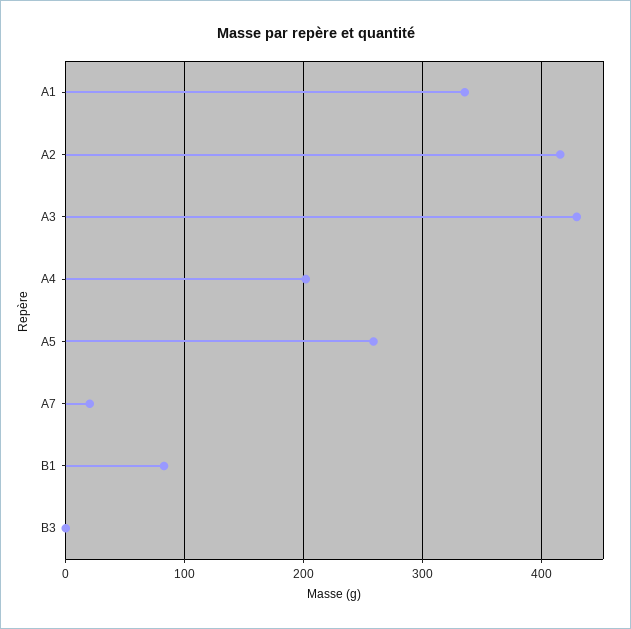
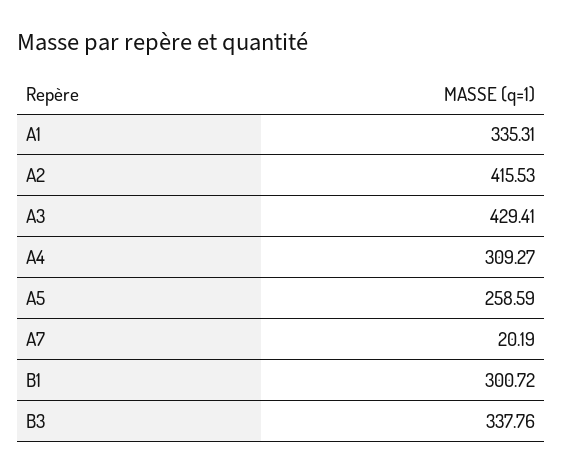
  {
    "A1": 335.31,
    "A2": 415.53,
    "A3": 429.41,
-   "A4": 200,
+   "A4": 309.27,
    "A5": 258.59,
    "A7": 20.19,
-   "B1": 80,
+   "B1": 300.72,
-   "B3": 0
+   "B3": 337.76
  }

